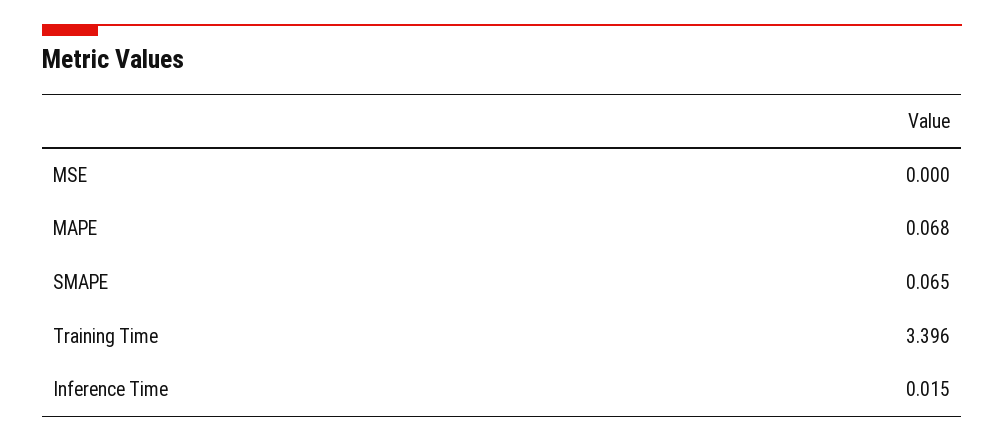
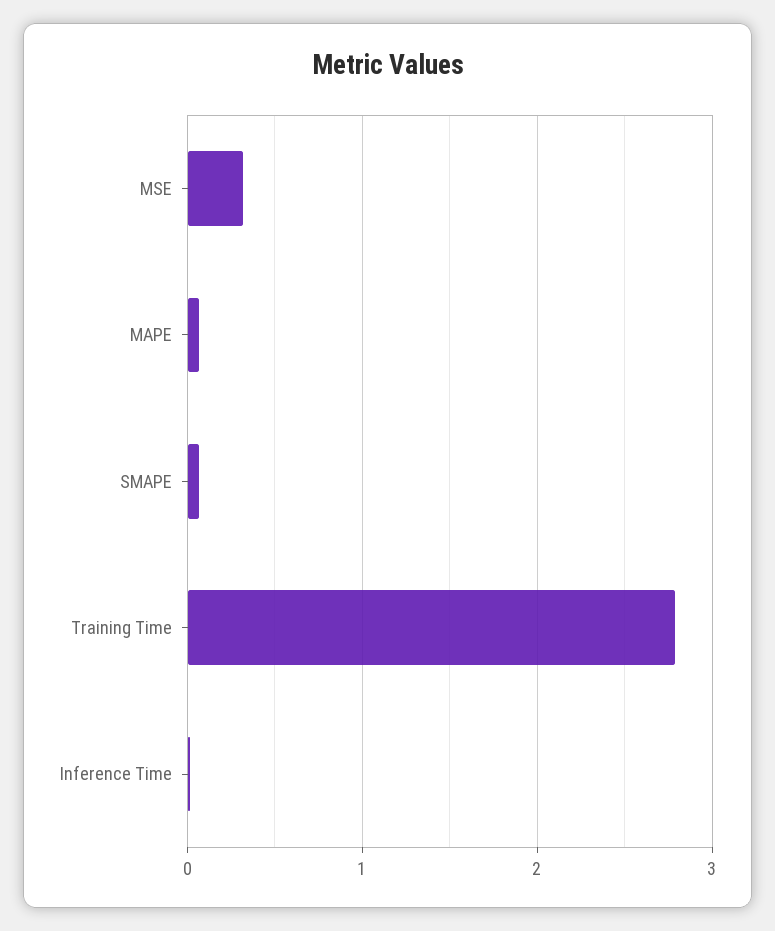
  {
-   "MSE": 0,
+   "MSE": 0.3,
    "MAPE": 0.068,
    "SMAPE": 0.065,
-   "Training Time": 3.396,
+   "Training Time": 2.8,
    "Inference Time": 0.015
  }

